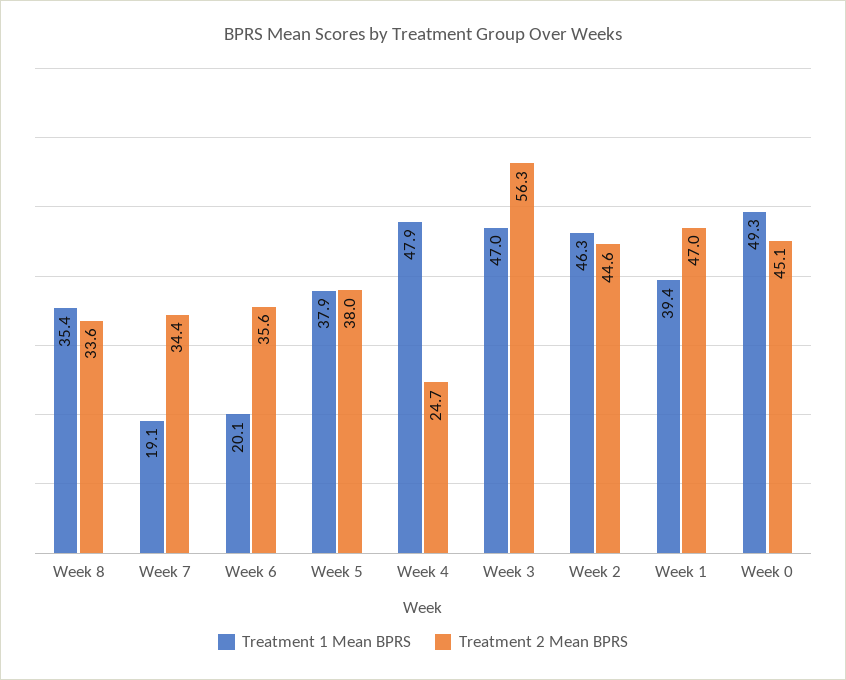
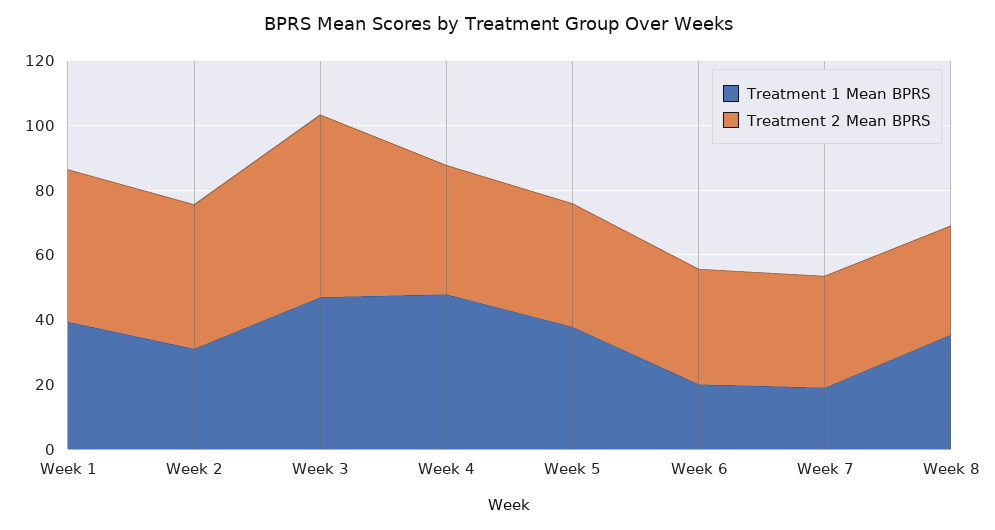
  {
    "Treatment 1 Mean BPRS": {
      "Week 8": 35.4,
      "Week 7": 19.1,
      "Week 6": 20.1,
      "Week 5": 37.9,
      "Week 4": 47.9,
      "Week 3": 47,
-     "Week 2": 46.3,
+     "Week 2": 30,
-     "Week 1": 39.4,
+     "Week 1": 39.4
-     "Week 0": 49.3
    },
    "Treatment 2 Mean BPRS": {
      "Week 8": 33.6,
      "Week 7": 34.4,
      "Week 6": 35.6,
      "Week 5": 38,
-     "Week 4": 24.7,
+     "Week 4": 40,
      "Week 3": 56.3,
      "Week 2": 44.6,
-     "Week 1": 47,
+     "Week 1": 47
-     "Week 0": 45.1
    }
  }

